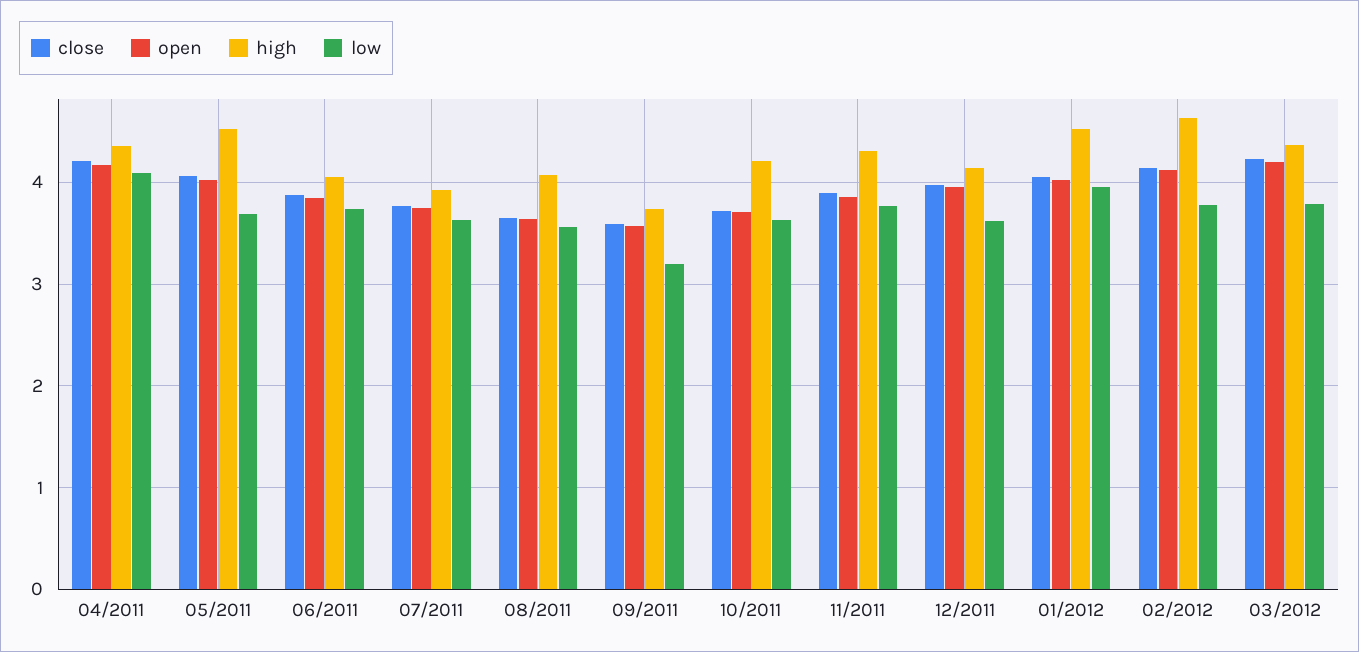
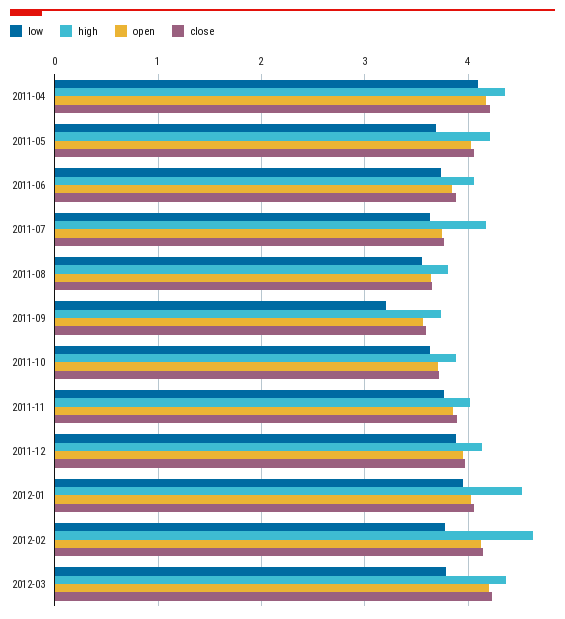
  {
    "close": {
      "04/2011": 4.2,
      "05/2011": 4.1,
      "06/2011": 3.9,
      "07/2011": 3.8,
      "08/2011": 3.6,
      "09/2011": 3.6,
      "10/2011": 3.7,
      "11/2011": 3.9,
      "12/2011": 4,
      "01/2012": 4.1,
      "02/2012": 4.1,
      "03/2012": 4.2
    },
    "open": {
      "04/2011": 4.2,
      "05/2011": 4,
      "06/2011": 3.8,
      "07/2011": 3.7,
      "08/2011": 3.6,
      "09/2011": 3.6,
      "10/2011": 3.7,
      "11/2011": 3.9,
      "12/2011": 4,
      "01/2012": 4,
      "02/2012": 4.1,
      "03/2012": 4.2
    },
    "high": {
      "04/2011": 4.4,
-     "05/2011": 4.5,
+     "05/2011": 4.2,
      "06/2011": 4.1,
-     "07/2011": 3.9,
+     "07/2011": 4.2,
-     "08/2011": 4.1,
+     "08/2011": 3.8,
      "09/2011": 3.7,
-     "10/2011": 4.2,
+     "10/2011": 3.9,
-     "11/2011": 4.3,
+     "11/2011": 4,
      "12/2011": 4.1,
      "01/2012": 4.5,
      "02/2012": 4.6,
      "03/2012": 4.4
    },
    "low": {
      "04/2011": 4.1,
      "05/2011": 3.7,
      "06/2011": 3.7,
      "07/2011": 3.6,
      "08/2011": 3.6,
      "09/2011": 3.2,
      "10/2011": 3.6,
      "11/2011": 3.8,
-     "12/2011": 3.6,
+     "12/2011": 3.9,
      "01/2012": 4,
      "02/2012": 3.8,
      "03/2012": 3.8
    }
  }

